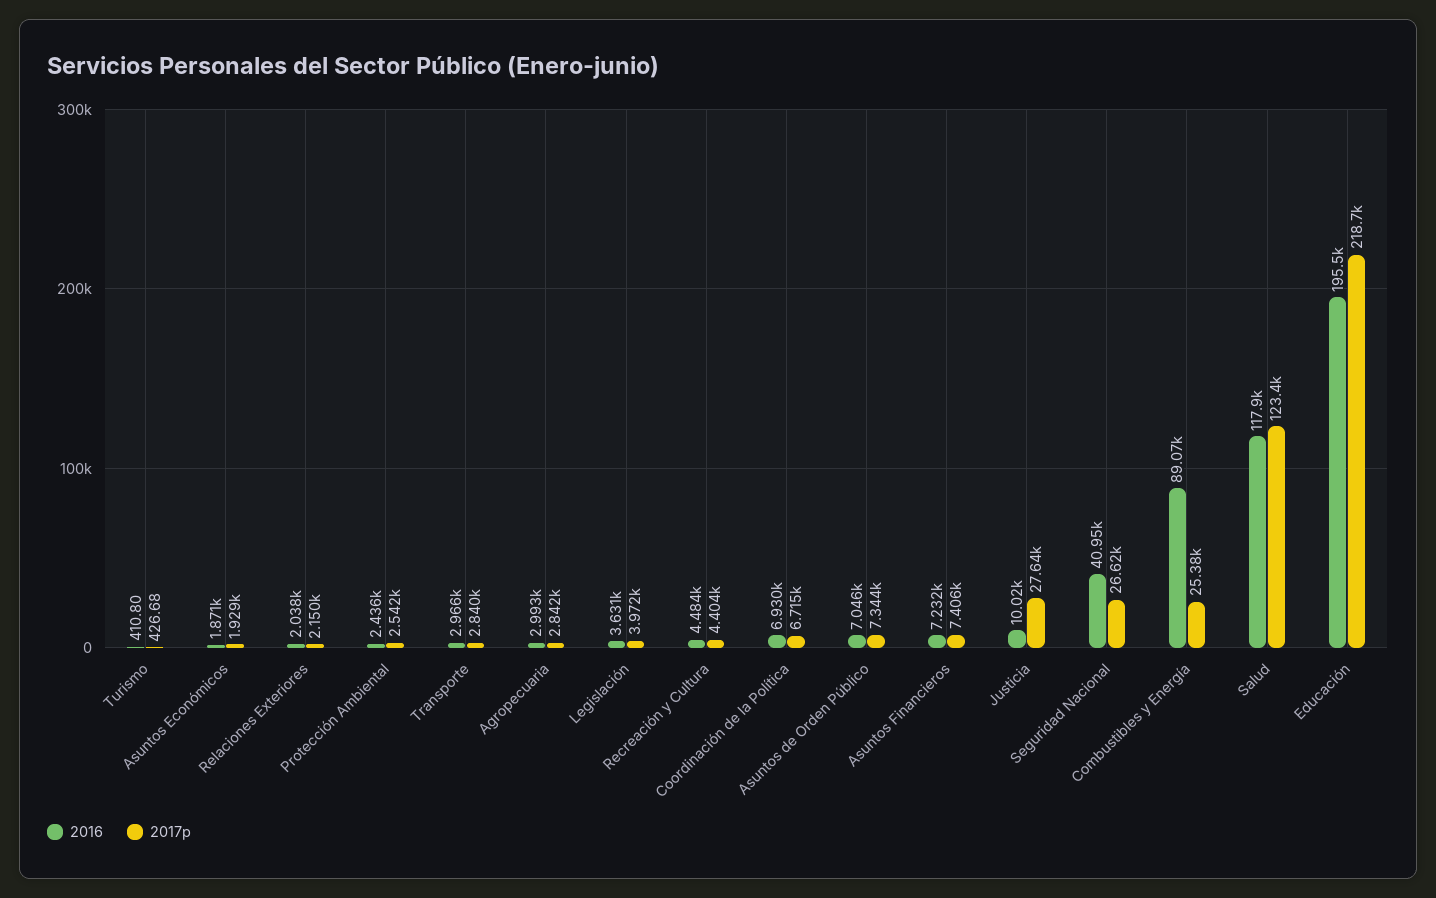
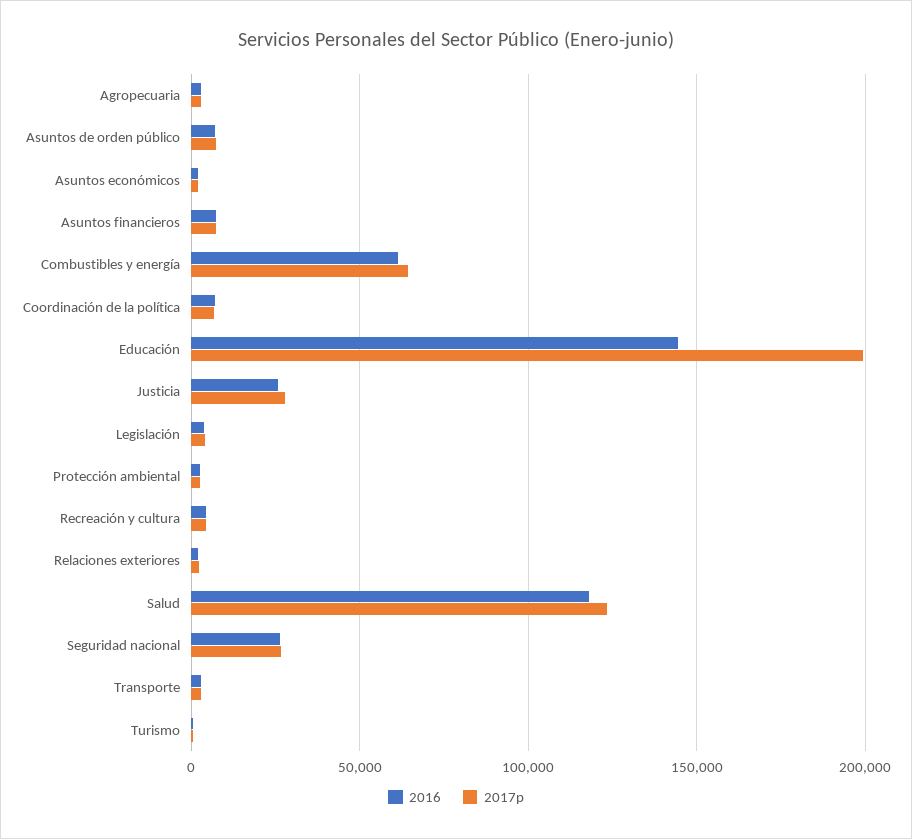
  {
    "2016": {
      "Turismo": 410.8,
      "Asuntos Económicos": 1871,
      "Relaciones Exteriores": 2038,
      "Protección Ambiental": 2436,
      "Transporte": 2966,
      "Agropecuaria": 2993,
      "Legislación": 3631,
      "Recreación y Cultura": 4484,
      "Coordinación de la Política": 6930,
      "Asuntos de Orden Público": 7046,
      "Asuntos Financieros": 7232,
-     "Justicia": 10020,
+     "Justicia": 25000,
-     "Seguridad Nacional": 40950,
+     "Seguridad Nacional": 25000,
-     "Combustibles y Energía": 89070,
+     "Combustibles y Energía": 60000,
      "Salud": 117900,
-     "Educación": 195500
+     "Educación": 145000
    },
    "2017p": {
      "Turismo": 426.68,
      "Asuntos Económicos": 1929,
      "Relaciones Exteriores": 2150,
      "Protección Ambiental": 2542,
      "Transporte": 2840,
      "Agropecuaria": 2842,
      "Legislación": 3972,
      "Recreación y Cultura": 4404,
      "Coordinación de la Política": 6715,
      "Asuntos de Orden Público": 7344,
      "Asuntos Financieros": 7406,
      "Justicia": 27640,
      "Seguridad Nacional": 26620,
-     "Combustibles y Energía": 25380,
+     "Combustibles y Energía": 65000,
      "Salud": 123400,
-     "Educación": 218700
+     "Educación": 200000
    }
  }

